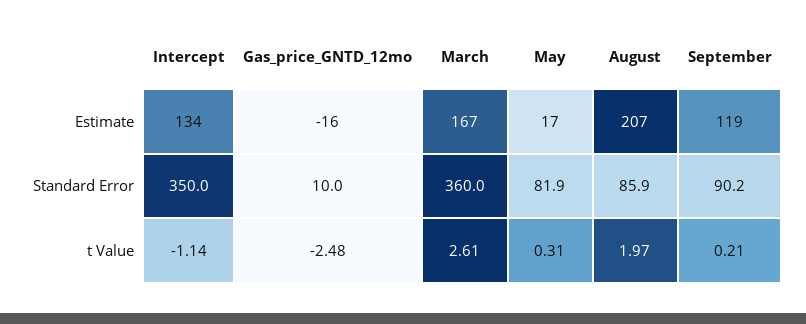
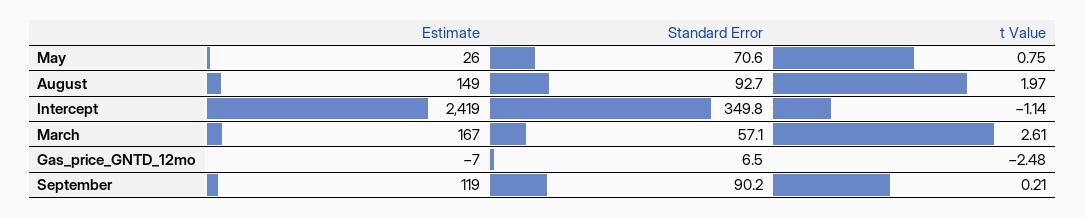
  {
    "Intercept": {
-     "Estimate": 134,
+     "Estimate": 2419,
-     "Standard Error": 350,
+     "Standard Error": 349.8,
      "t Value": -1.14
    },
    "Gas_price_GNTD_12mo": {
-     "Estimate": -16,
+     "Estimate": -7,
-     "Standard Error": 10,
+     "Standard Error": 6.5,
      "t Value": -2.48
    },
    "March": {
      "Estimate": 167,
-     "Standard Error": 360,
+     "Standard Error": 57.1,
      "t Value": 2.61
    },
    "May": {
-     "Estimate": 17,
+     "Estimate": 26,
-     "Standard Error": 81.9,
+     "Standard Error": 70.6,
-     "t Value": 0.31
+     "t Value": 0.75
    },
    "August": {
-     "Estimate": 207,
+     "Estimate": 149,
-     "Standard Error": 85.9,
+     "Standard Error": 92.7,
      "t Value": 1.97
    },
    "September": {
      "Estimate": 119,
      "Standard Error": 90.2,
      "t Value": 0.21
    }
  }

